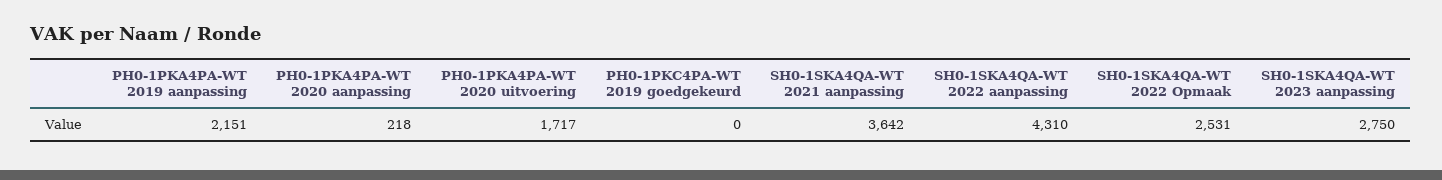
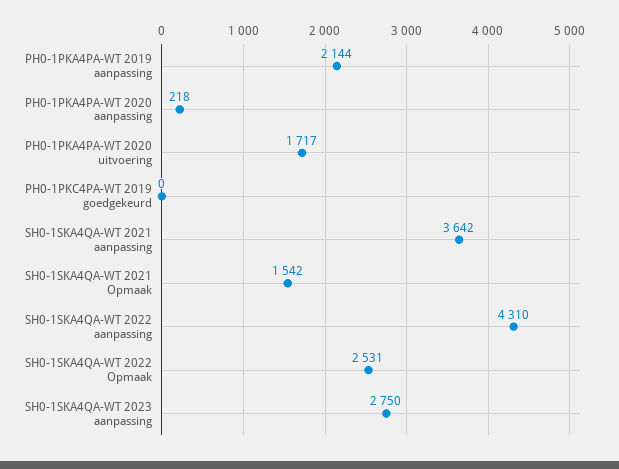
  {
-   "PH0-1PKA4PA-WT 2019 aanpassing": 2151,
+   "PH0-1PKA4PA-WT 2019 aanpassing": 2144,
    "PH0-1PKA4PA-WT 2020 aanpassing": 218,
    "PH0-1PKA4PA-WT 2020 uitvoering": 1717,
    "PH0-1PKC4PA-WT 2019 goedgekeurd": 0,
    "SH0-1SKA4QA-WT 2021 aanpassing": 3642,
    "SH0-1SKA4QA-WT 2022 aanpassing": 4310,
    "SH0-1SKA4QA-WT 2022 Opmaak": 2531,
-   "SH0-1SKA4QA-WT 2023 aanpassing": 2750
+   "SH0-1SKA4QA-WT 2023 aanpassing": 2750,
+   "SH0-1SKA4QA-WT 2021 Opmaak": 1542
  }

